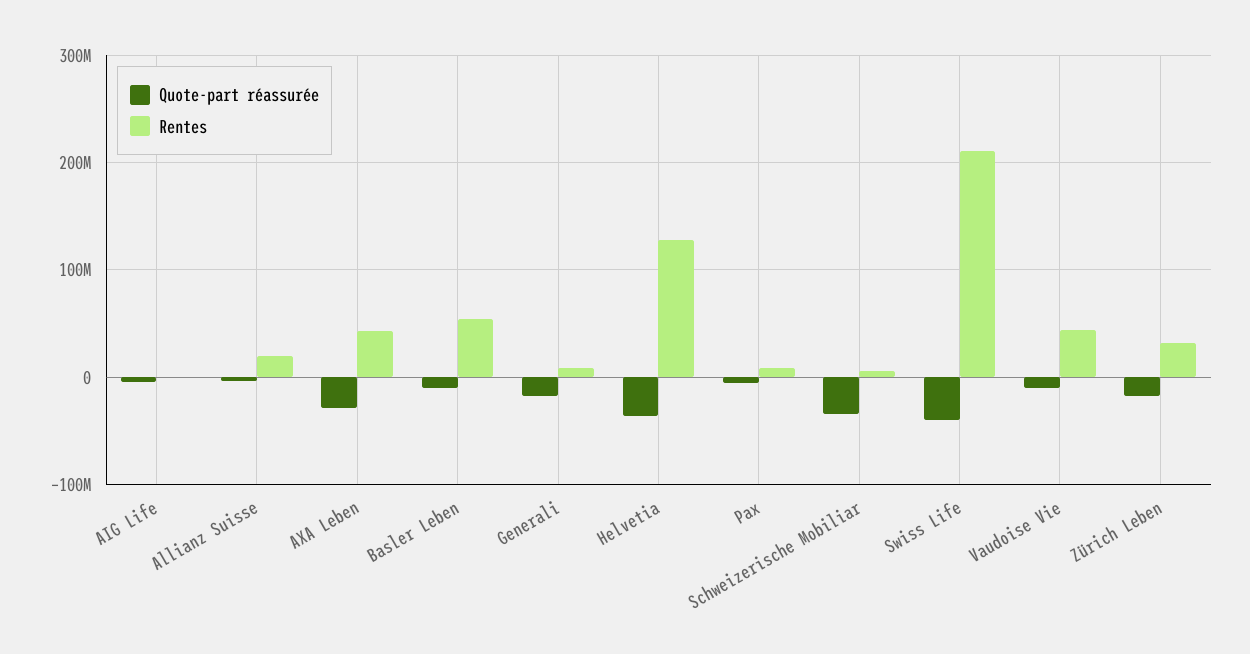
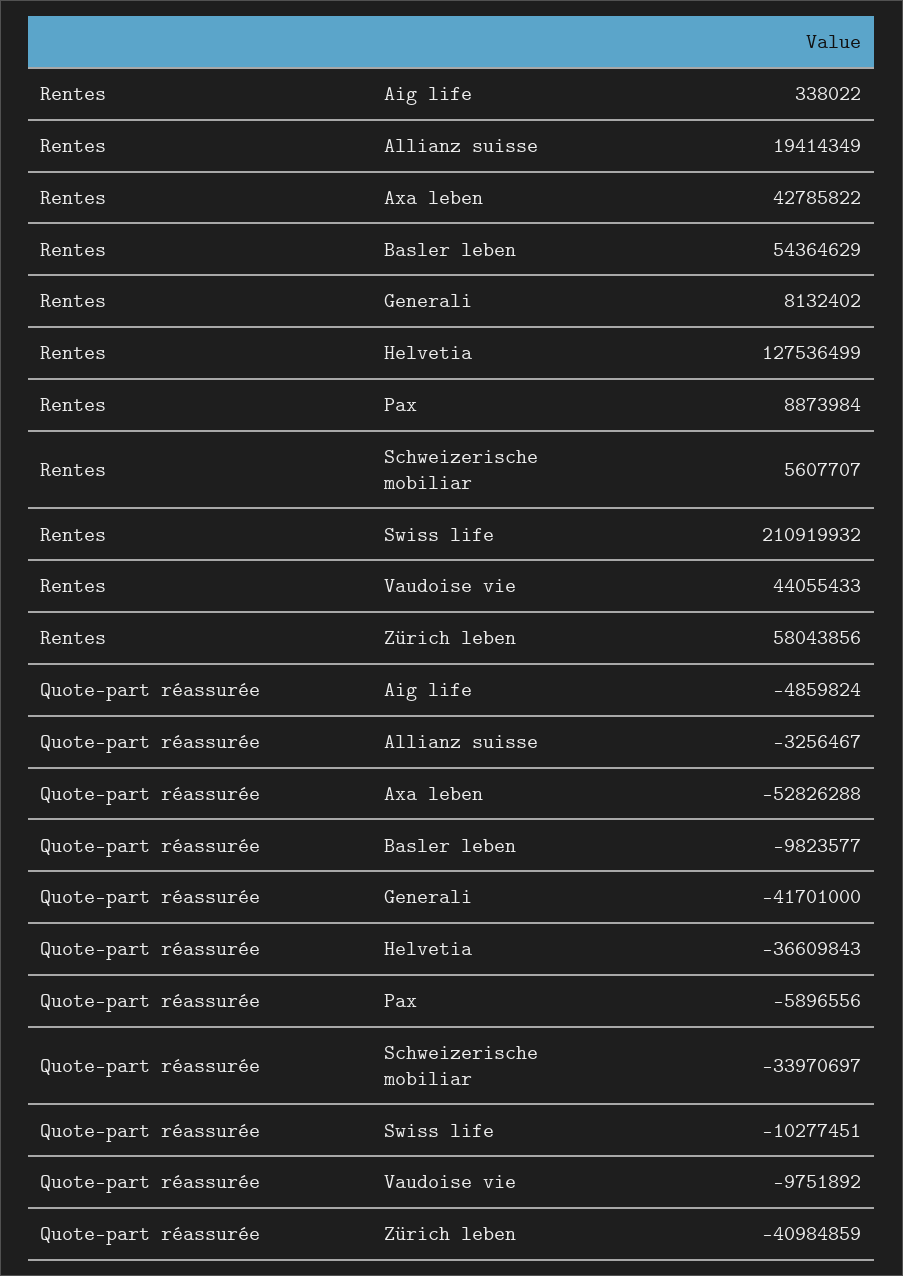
  {
    "Quote-part réassurée": {
      "AIG Life": -4859824,
      "Allianz Suisse": -3256467,
-     "AXA Leben": -30000000,
+     "AXA Leben": -52826288,
      "Basler Leben": -9823577,
-     "Generali": -20000000,
+     "Generali": -41701000,
      "Helvetia": -36609843,
      "Pax": -5896556,
      "Schweizerische Mobiliar": -33970697,
-     "Swiss Life": -40000000,
+     "Swiss Life": -10277451,
      "Vaudoise Vie": -9751892,
-     "Zürich Leben": -20000000
+     "Zürich Leben": -40984859
    },
    "Rentes": {
      "AIG Life": 338022,
      "Allianz Suisse": 19414349,
      "AXA Leben": 42785822,
      "Basler Leben": 54364629,
      "Generali": 8132402,
      "Helvetia": 127536499,
      "Pax": 8873984,
      "Schweizerische Mobiliar": 5607707,
      "Swiss Life": 210919932,
      "Vaudoise Vie": 44055433,
-     "Zürich Leben": 30000000
+     "Zürich Leben": 58043856
    }
  }

